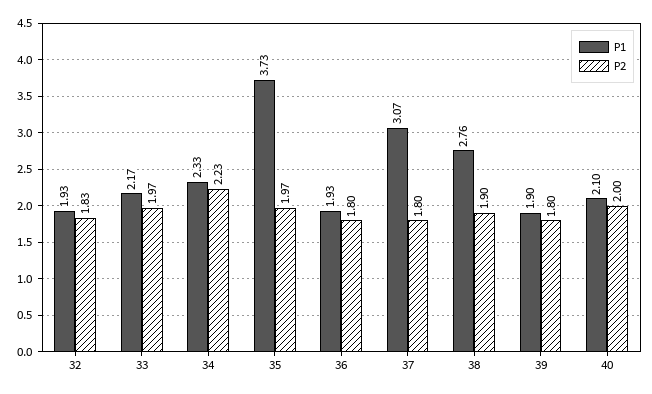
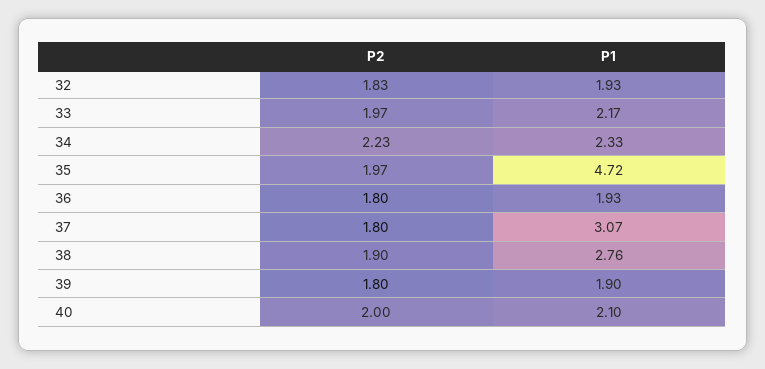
  {
    "P1": {
      "32": 1.93,
      "33": 2.17,
      "34": 2.33,
-     "35": 3.73,
+     "35": 4.72,
      "36": 1.93,
      "37": 3.07,
      "38": 2.76,
      "39": 1.9,
      "40": 2.1
    },
    "P2": {
      "32": 1.83,
      "33": 1.97,
      "34": 2.23,
      "35": 1.97,
      "36": 1.8,
      "37": 1.8,
      "38": 1.9,
      "39": 1.8,
      "40": 2
    }
  }

